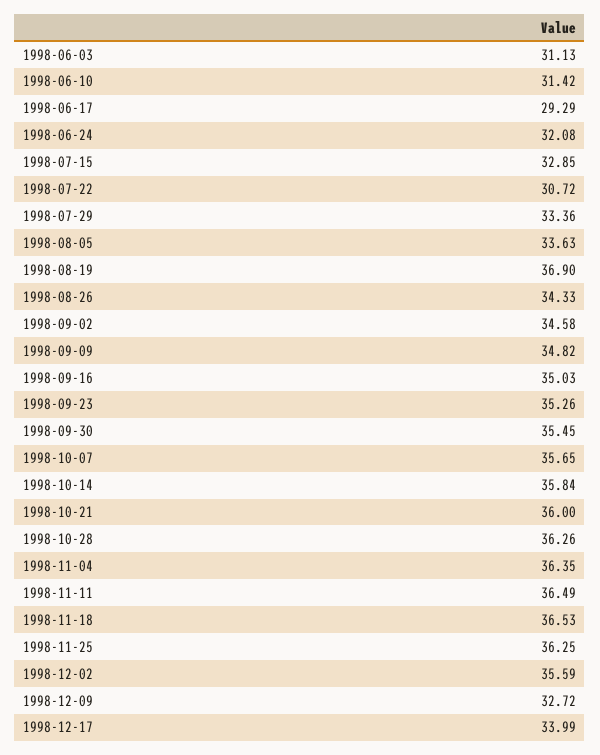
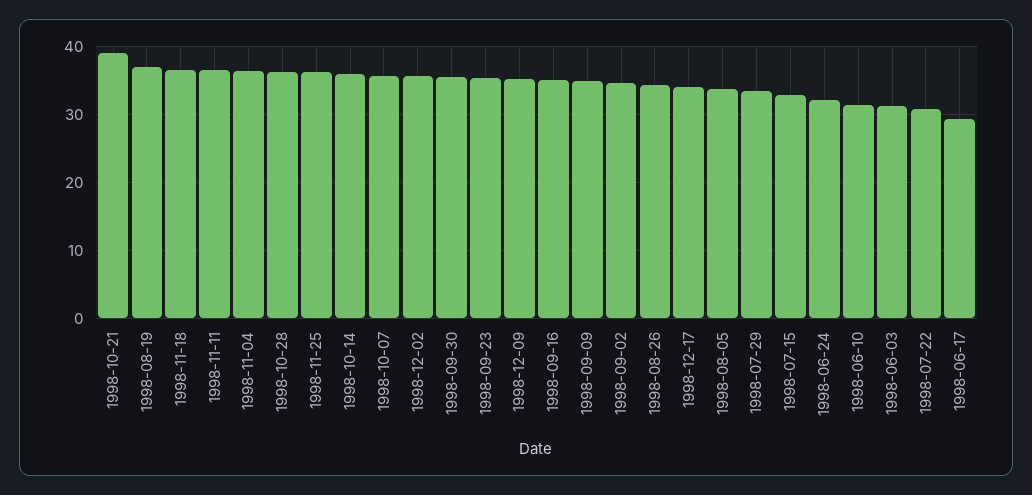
  {
    "1998-06-03": 31.13,
    "1998-06-10": 31.42,
    "1998-06-17": 29.29,
    "1998-06-24": 32.08,
    "1998-07-15": 32.85,
    "1998-07-22": 30.72,
    "1998-07-29": 33.36,
    "1998-08-05": 33.63,
    "1998-08-19": 36.9,
    "1998-08-26": 34.33,
    "1998-09-02": 34.58,
    "1998-09-09": 34.82,
    "1998-09-16": 35.03,
    "1998-09-23": 35.26,
    "1998-09-30": 35.45,
    "1998-10-07": 35.65,
    "1998-10-14": 35.84,
-   "1998-10-21": 36,
+   "1998-10-21": 39,
    "1998-10-28": 36.26,
    "1998-11-04": 36.35,
    "1998-11-11": 36.49,
    "1998-11-18": 36.53,
    "1998-11-25": 36.25,
    "1998-12-02": 35.59,
-   "1998-12-09": 32.72,
+   "1998-12-09": 35,
    "1998-12-17": 33.99
  }

